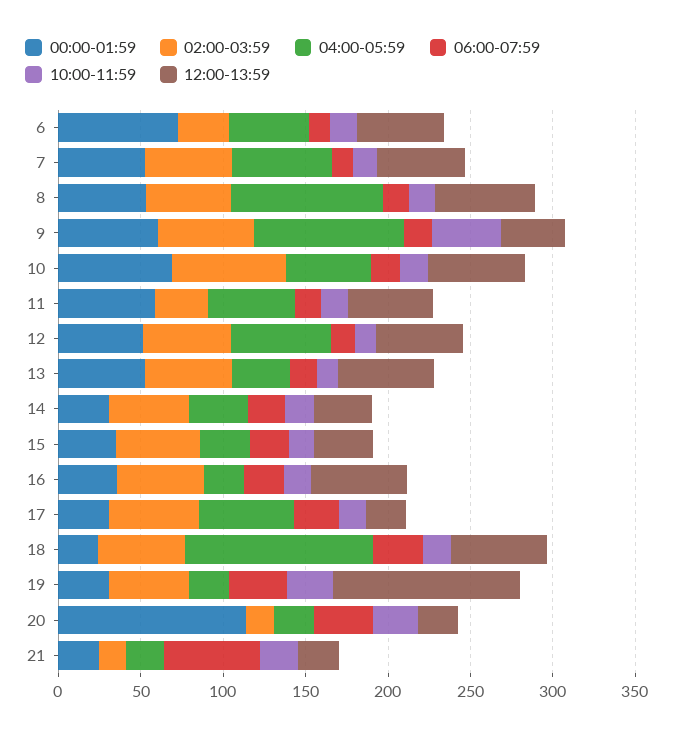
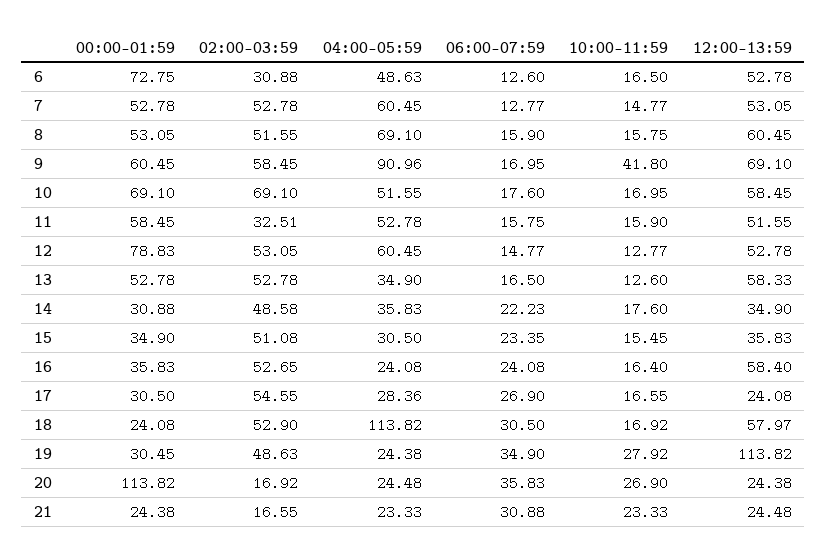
  {
    "00:00-01:59": {
      "6": 72.75,
      "7": 52.78,
      "8": 53.05,
      "9": 60.45,
      "10": 69.1,
      "11": 58.45,
-     "12": 50,
+     "12": 78.83,
      "13": 52.78,
      "14": 30.88,
      "15": 34.9,
      "16": 35.83,
      "17": 30.5,
      "18": 24.08,
      "19": 30.45,
      "20": 113.82,
      "21": 24.38
    },
    "02:00-03:59": {
      "6": 30.88,
      "7": 52.78,
      "8": 51.55,
      "9": 58.45,
      "10": 69.1,
      "11": 32.51,
      "12": 53.05,
      "13": 52.78,
      "14": 48.58,
      "15": 51.08,
      "16": 52.65,
      "17": 54.55,
      "18": 52.9,
      "19": 48.63,
      "20": 16.92,
      "21": 16.55
    },
    "04:00-05:59": {
      "6": 48.63,
      "7": 60.45,
-     "8": 90,
+     "8": 69.1,
      "9": 90.96,
      "10": 51.55,
      "11": 52.78,
      "12": 60.45,
      "13": 34.9,
      "14": 35.83,
      "15": 30.5,
      "16": 24.08,
-     "17": 60,
+     "17": 28.36,
      "18": 113.82,
      "19": 24.38,
      "20": 24.48,
      "21": 23.33
    },
    "06:00-07:59": {
      "6": 12.6,
      "7": 12.77,
      "8": 15.9,
      "9": 16.95,
      "10": 17.6,
      "11": 15.75,
      "12": 14.77,
      "13": 16.5,
      "14": 22.23,
      "15": 23.35,
      "16": 24.08,
      "17": 26.9,
      "18": 30.5,
      "19": 34.9,
      "20": 35.83,
-     "21": 60
+     "21": 30.88
    },
    "10:00-11:59": {
      "6": 16.5,
      "7": 14.77,
      "8": 15.75,
      "9": 41.8,
      "10": 16.95,
      "11": 15.9,
      "12": 12.77,
      "13": 12.6,
      "14": 17.6,
      "15": 15.45,
      "16": 16.4,
      "17": 16.55,
      "18": 16.92,
      "19": 27.92,
      "20": 26.9,
      "21": 23.33
    },
    "12:00-13:59": {
      "6": 52.78,
      "7": 53.05,
      "8": 60.45,
-     "9": 40,
+     "9": 69.1,
      "10": 58.45,
      "11": 51.55,
      "12": 52.78,
      "13": 58.33,
      "14": 34.9,
      "15": 35.83,
      "16": 58.4,
      "17": 24.08,
      "18": 57.97,
      "19": 113.82,
      "20": 24.38,
      "21": 24.48
    }
  }

